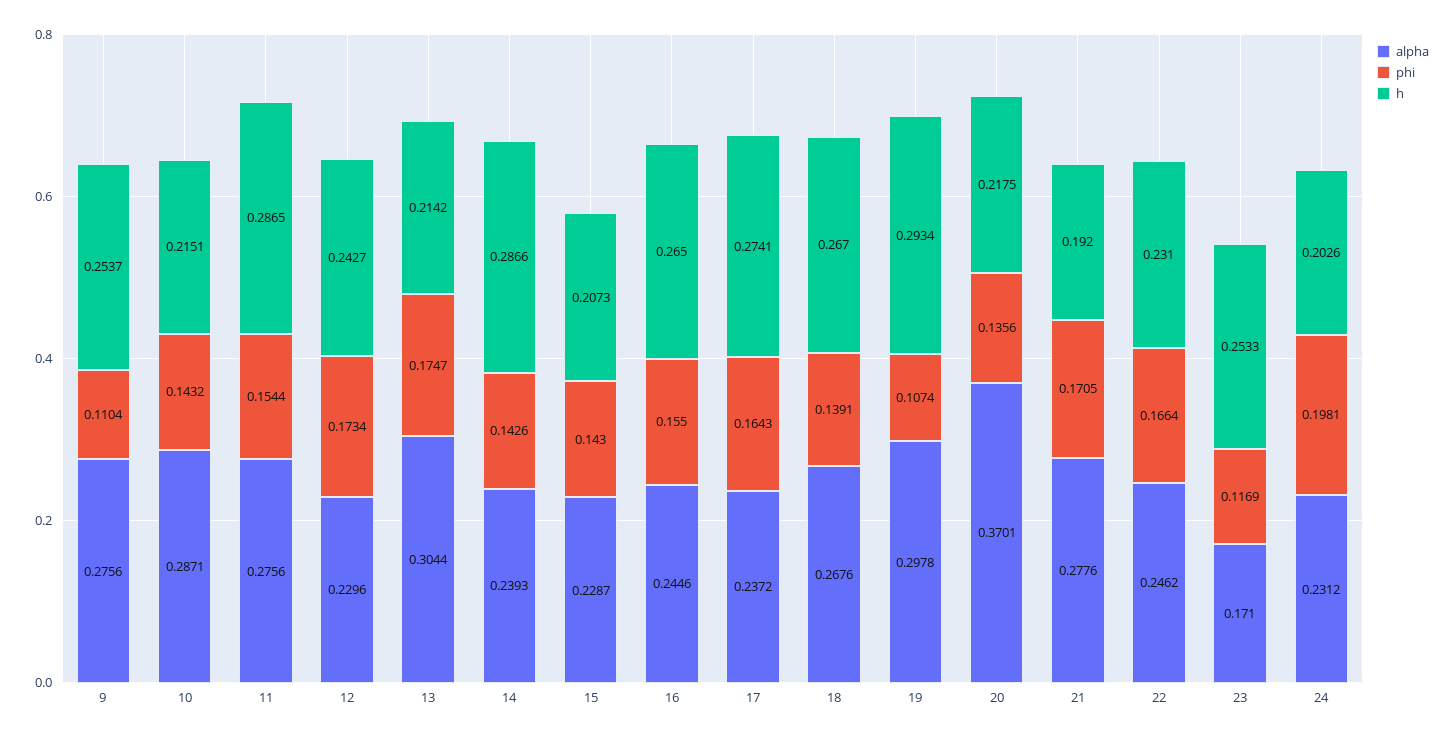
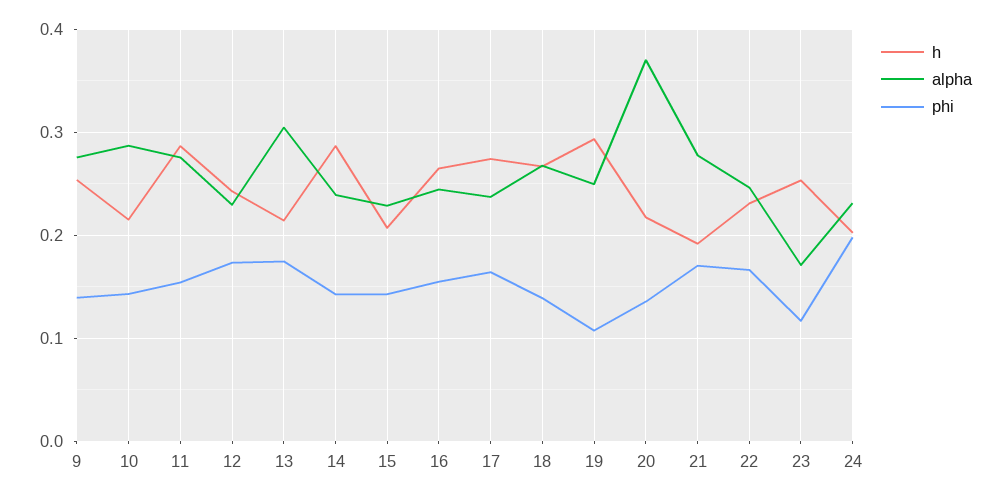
  {
    "alpha": {
      "9": 0.2756,
      "10": 0.2871,
      "11": 0.2756,
      "12": 0.2296,
      "13": 0.3044,
      "14": 0.2393,
      "15": 0.2287,
      "16": 0.2446,
      "17": 0.2372,
      "18": 0.2676,
-     "19": 0.2978,
+     "19": 0.25,
      "20": 0.3701,
      "21": 0.2776,
      "22": 0.2462,
      "23": 0.171,
      "24": 0.2312
    },
    "phi": {
-     "9": 0.1104,
+     "9": 0.14,
      "10": 0.1432,
      "11": 0.1544,
      "12": 0.1734,
      "13": 0.1747,
      "14": 0.1426,
      "15": 0.143,
      "16": 0.155,
      "17": 0.1643,
      "18": 0.1391,
      "19": 0.1074,
      "20": 0.1356,
      "21": 0.1705,
      "22": 0.1664,
      "23": 0.1169,
      "24": 0.1981
    },
    "h": {
      "9": 0.2537,
      "10": 0.2151,
      "11": 0.2865,
      "12": 0.2427,
      "13": 0.2142,
      "14": 0.2866,
      "15": 0.2073,
      "16": 0.265,
      "17": 0.2741,
      "18": 0.267,
      "19": 0.2934,
      "20": 0.2175,
      "21": 0.192,
      "22": 0.231,
      "23": 0.2533,
      "24": 0.2026
    }
  }

